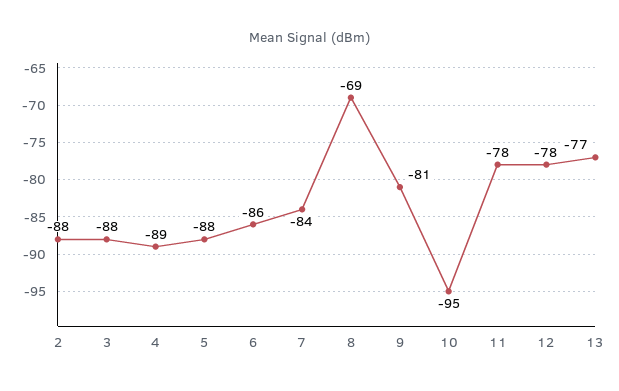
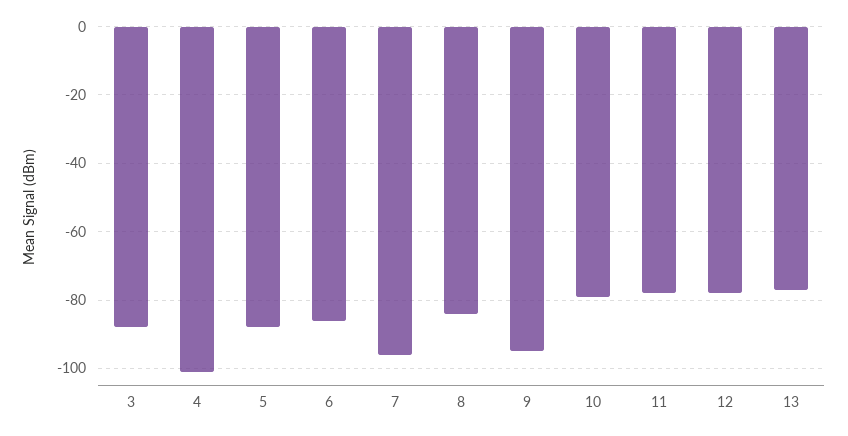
  {
-   "2": -88,
    "3": -88,
-   "4": -89,
+   "4": -100,
    "5": -88,
    "6": -86,
-   "7": -84,
+   "7": -95,
-   "8": -69,
+   "8": -85,
-   "9": -81,
+   "9": -95,
-   "10": -95,
+   "10": -80,
    "11": -78,
    "12": -78,
    "13": -77
  }

